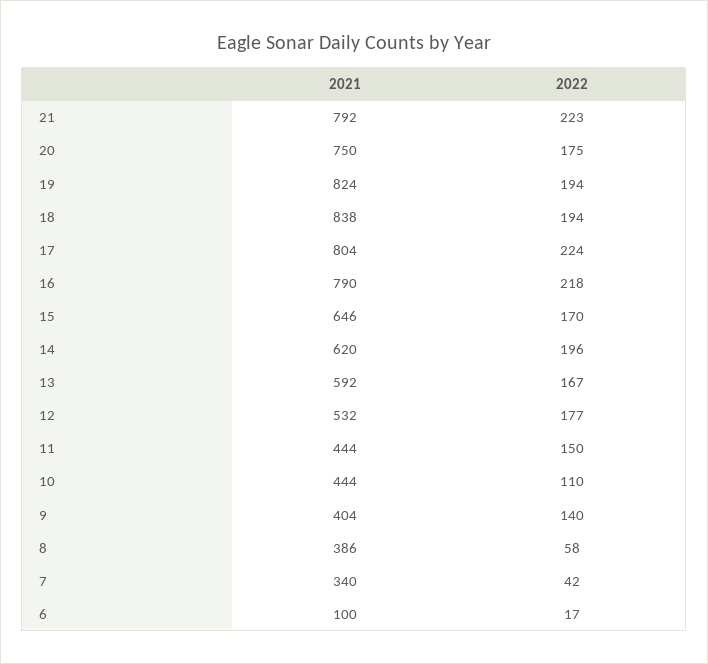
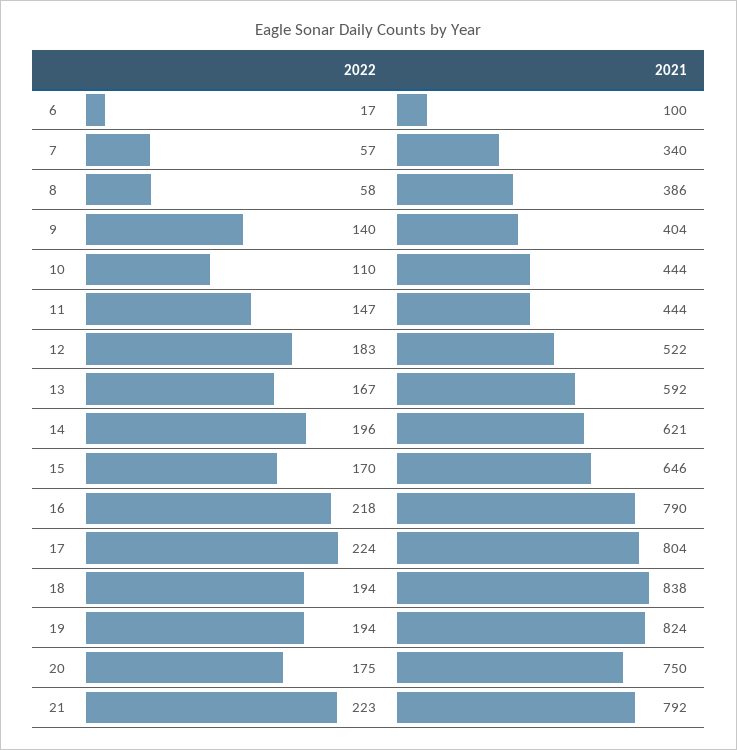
  {
    "2021": {
      "21": 792,
      "20": 750,
      "19": 824,
      "18": 838,
      "17": 804,
      "16": 790,
      "15": 646,
-     "14": 620,
+     "14": 621,
      "13": 592,
-     "12": 532,
+     "12": 522,
      "11": 444,
      "10": 444,
      "9": 404,
      "8": 386,
      "7": 340,
      "6": 100
    },
    "2022": {
      "21": 223,
      "20": 175,
      "19": 194,
      "18": 194,
      "17": 224,
      "16": 218,
      "15": 170,
      "14": 196,
      "13": 167,
-     "12": 177,
+     "12": 183,
-     "11": 150,
+     "11": 147,
      "10": 110,
      "9": 140,
      "8": 58,
-     "7": 42,
+     "7": 57,
      "6": 17
    }
  }

